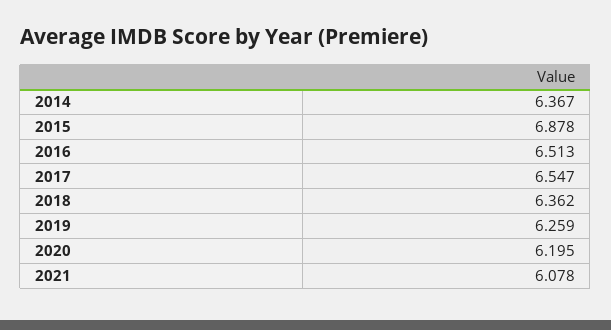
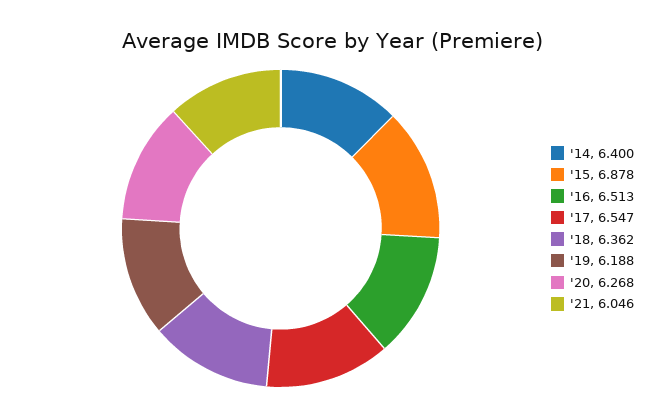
  {
-   "2014": 6.367,
+   "2014": 6.4,
    "2015": 6.878,
    "2016": 6.513,
    "2017": 6.547,
    "2018": 6.362,
-   "2019": 6.259,
+   "2019": 6.188,
-   "2020": 6.195,
+   "2020": 6.268,
-   "2021": 6.078
+   "2021": 6.046
  }

